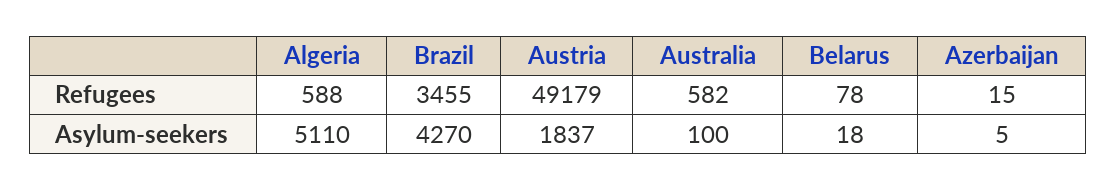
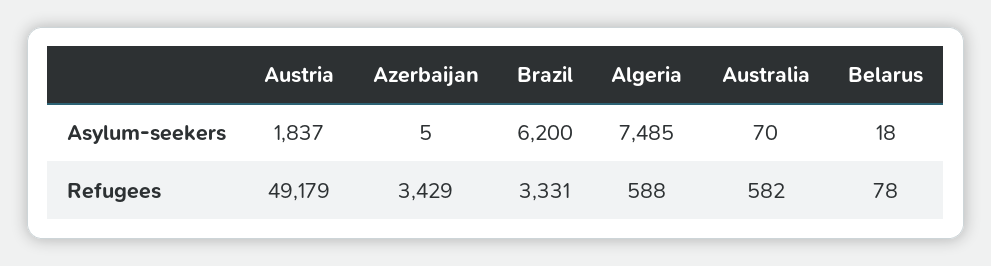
  {
    "Algeria": {
      "Refugees": 588,
-     "Asylum-seekers": 5110
+     "Asylum-seekers": 7485
    },
    "Brazil": {
-     "Refugees": 3455,
+     "Refugees": 3331,
-     "Asylum-seekers": 4270
+     "Asylum-seekers": 6200
    },
    "Austria": {
      "Refugees": 49179,
      "Asylum-seekers": 1837
    },
    "Australia": {
      "Refugees": 582,
-     "Asylum-seekers": 100
+     "Asylum-seekers": 70
    },
    "Belarus": {
      "Refugees": 78,
      "Asylum-seekers": 18
    },
    "Azerbaijan": {
-     "Refugees": 15,
+     "Refugees": 3429,
      "Asylum-seekers": 5
    }
  }

